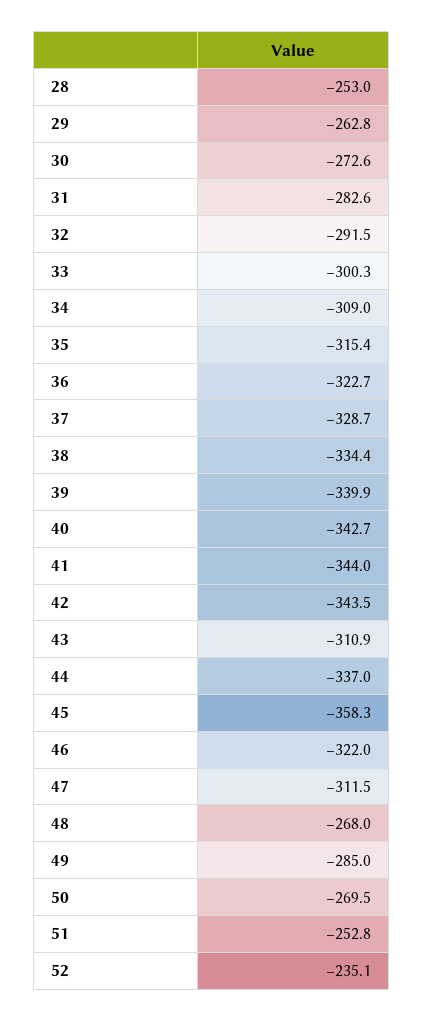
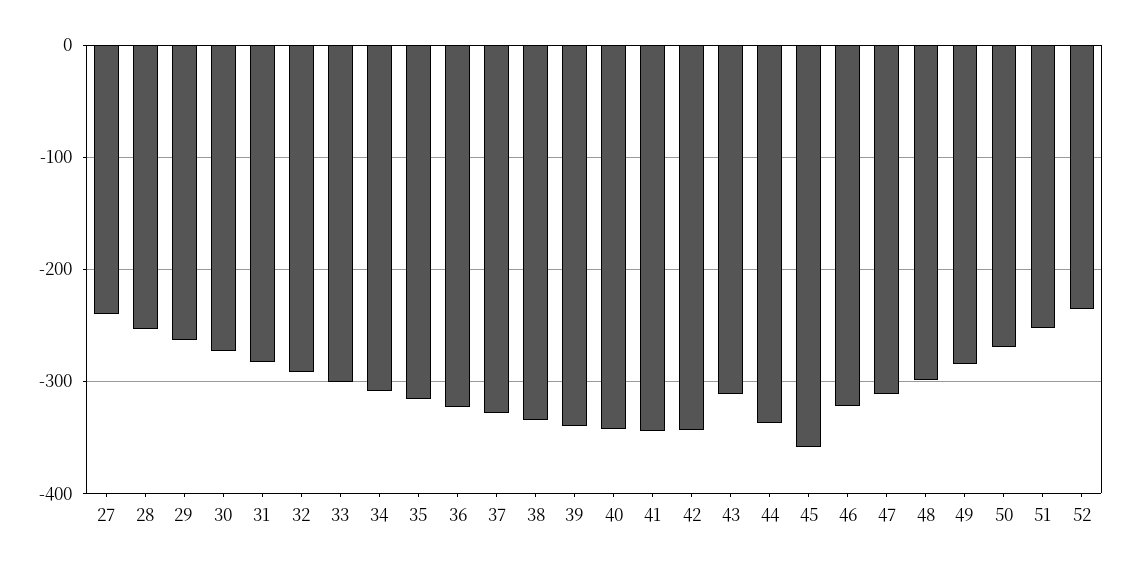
  {
    "28": -253,
    "29": -262.8,
    "30": -272.6,
    "31": -282.6,
    "32": -291.5,
    "33": -300.3,
    "34": -309,
    "35": -315.4,
    "36": -322.7,
    "37": -328.7,
    "38": -334.4,
    "39": -339.9,
    "40": -342.7,
    "41": -344,
    "42": -343.5,
    "43": -310.9,
    "44": -337,
    "45": -358.3,
    "46": -322,
    "47": -311.5,
-   "48": -268,
+   "48": -300,
    "49": -285,
    "50": -269.5,
    "51": -252.8,
-   "52": -235.1
+   "52": -235.1,
+   "27": -240
  }

